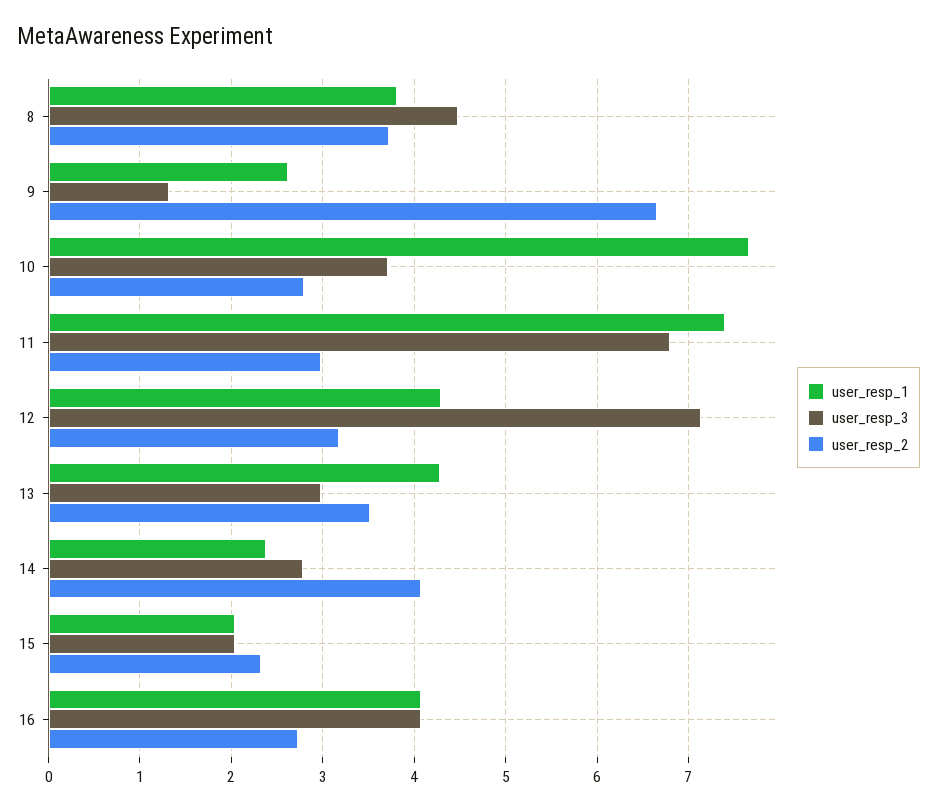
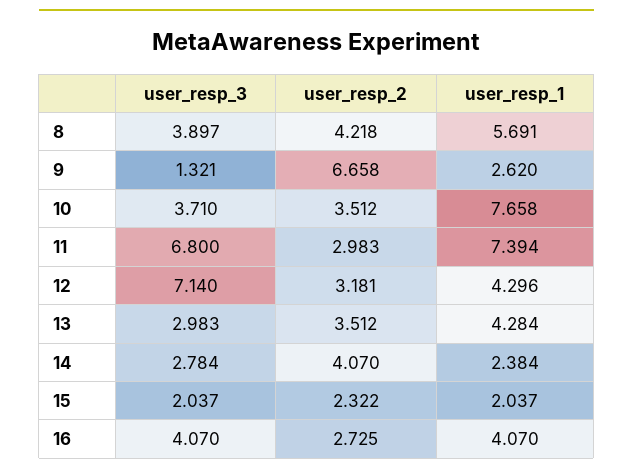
  {
    "user_resp_1": {
-     "8": 3.8,
+     "8": 5.691,
      "9": 2.62,
      "10": 7.658,
      "11": 7.394,
      "12": 4.296,
      "13": 4.284,
      "14": 2.384,
      "15": 2.037,
      "16": 4.07
    },
    "user_resp_3": {
-     "8": 4.5,
+     "8": 3.897,
      "9": 1.321,
      "10": 3.71,
      "11": 6.8,
      "12": 7.14,
      "13": 2.983,
      "14": 2.784,
      "15": 2.037,
      "16": 4.07
    },
    "user_resp_2": {
-     "8": 3.7,
+     "8": 4.218,
      "9": 6.658,
-     "10": 2.8,
+     "10": 3.512,
      "11": 2.983,
      "12": 3.181,
      "13": 3.512,
      "14": 4.07,
      "15": 2.322,
      "16": 2.725
    }
  }

